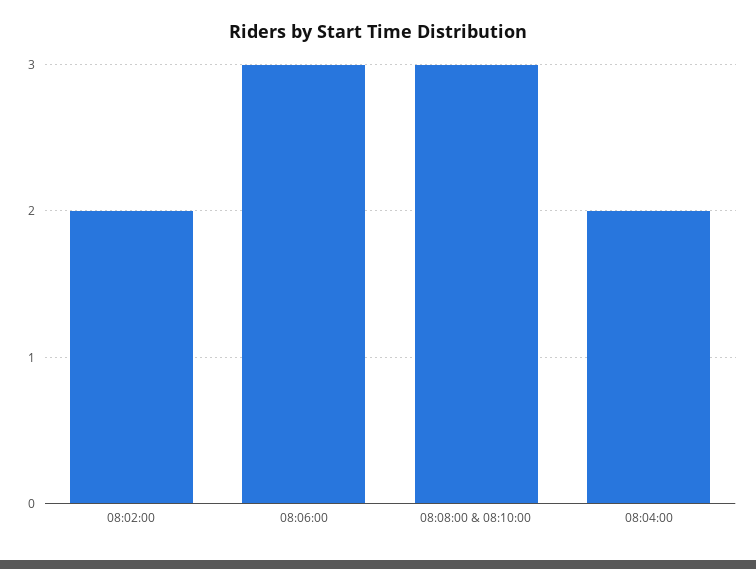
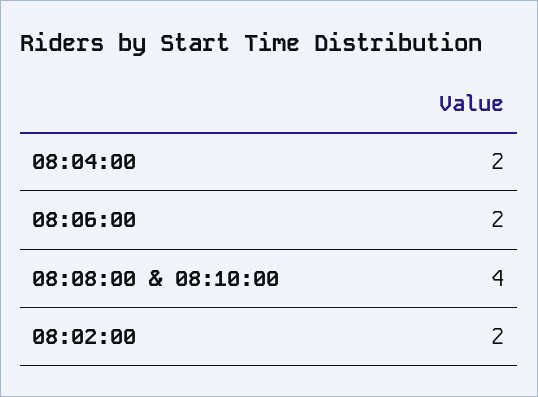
  {
    "08:02:00": 2,
-   "08:06:00": 3,
+   "08:06:00": 2,
-   "08:08:00 & 08:10:00": 3,
+   "08:08:00 & 08:10:00": 4,
    "08:04:00": 2
  }

